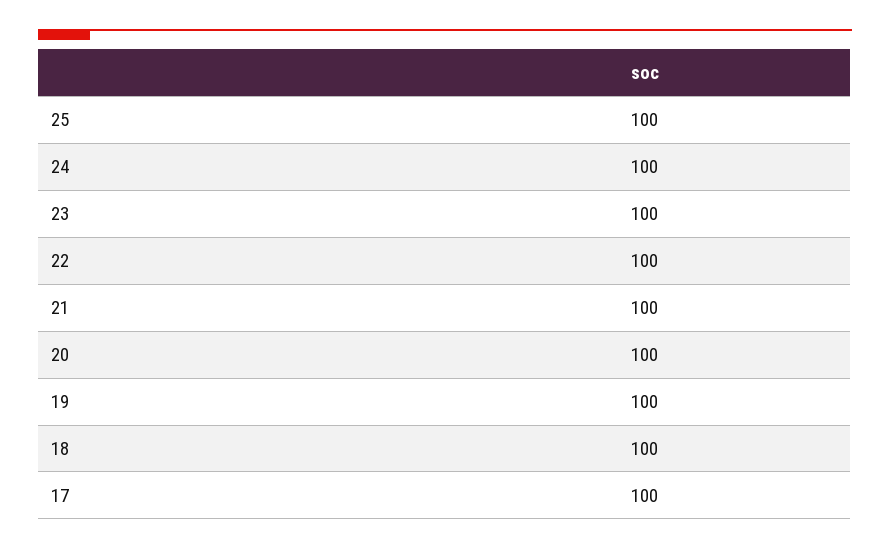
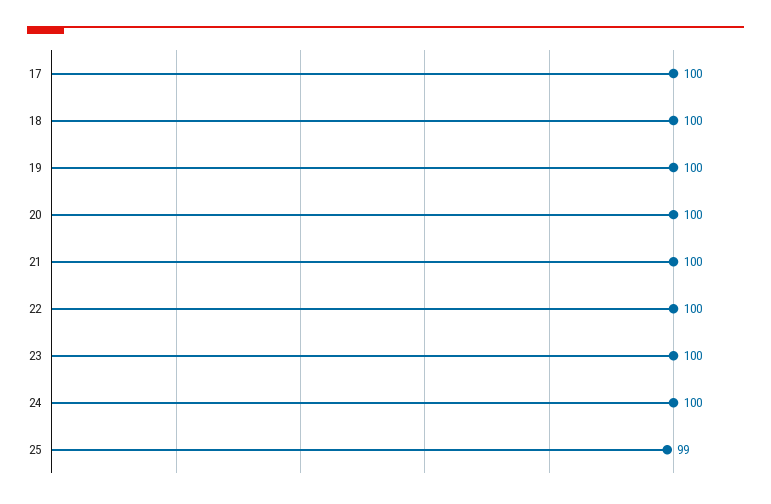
  {
-   "25": 100,
+   "25": 99,
    "24": 100,
    "23": 100,
    "22": 100,
    "21": 100,
    "20": 100,
    "19": 100,
    "18": 100,
    "17": 100
  }

